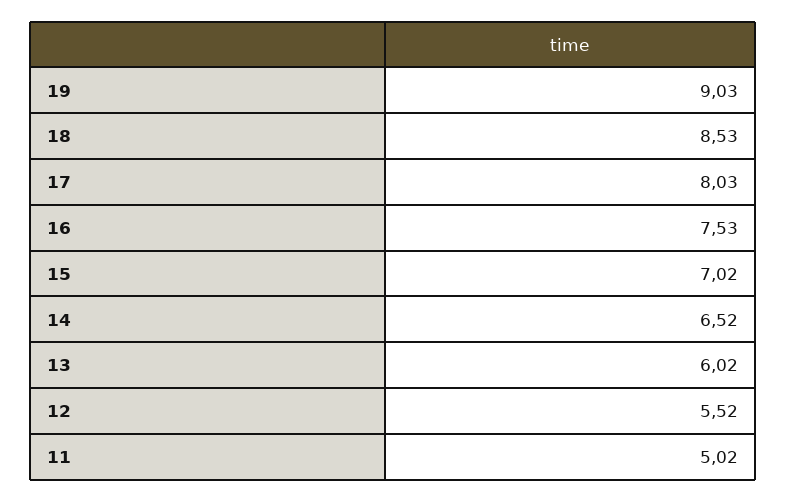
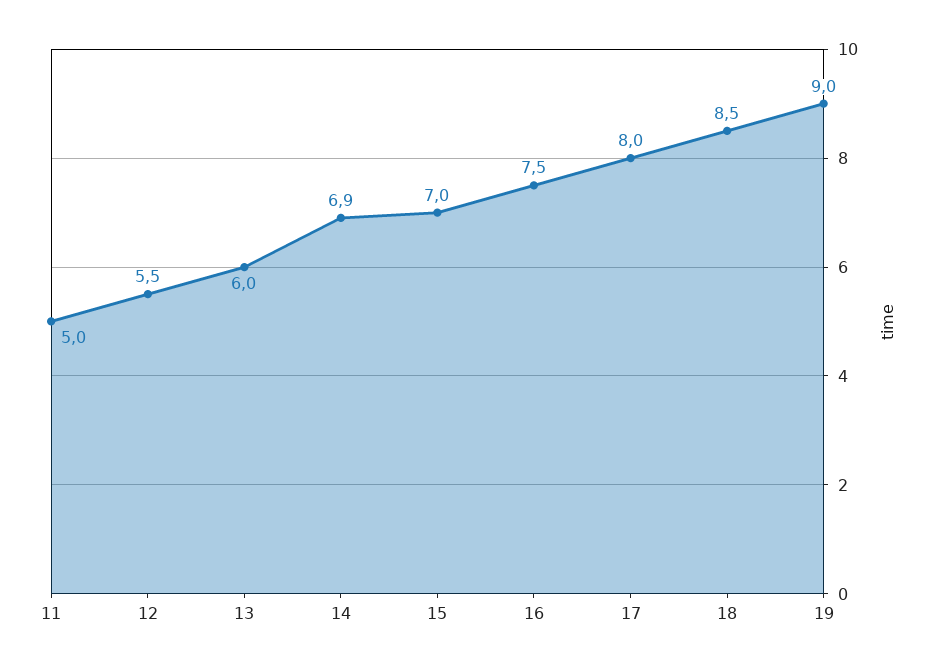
  {
    "19": 9.03,
    "18": 8.53,
    "17": 8.03,
    "16": 7.53,
    "15": 7.02,
-   "14": 6.52,
+   "14": 6.9,
    "13": 6.02,
    "12": 5.52,
    "11": 5.02
  }

